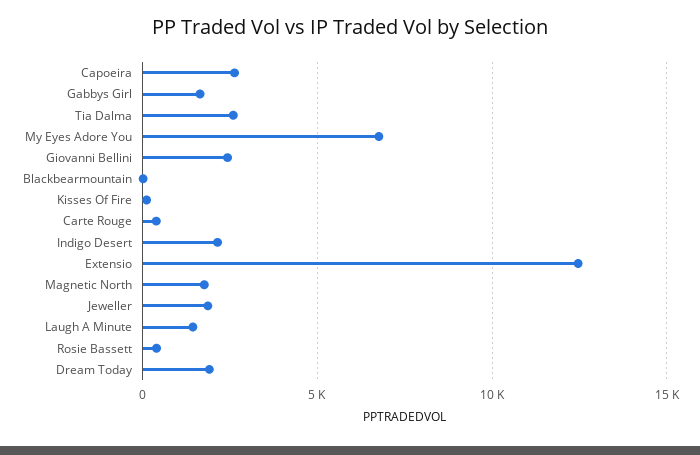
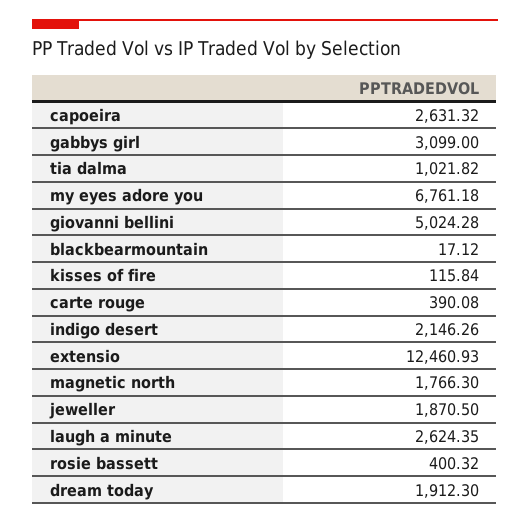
  {
    "Capoeira": 2631.32,
-   "Gabbys Girl": 1500,
+   "Gabbys Girl": 3099,
-   "Tia Dalma": 2500,
+   "Tia Dalma": 1021.82,
    "My Eyes Adore You": 6761.18,
-   "Giovanni Bellini": 2500,
+   "Giovanni Bellini": 5024.28,
    "Blackbearmountain": 17.12,
    "Kisses Of Fire": 115.84,
    "Carte Rouge": 390.08,
    "Indigo Desert": 2146.26,
    "Extensio": 12460.93,
    "Magnetic North": 1766.3,
    "Jeweller": 1870.5,
-   "Laugh A Minute": 1500,
+   "Laugh A Minute": 2624.35,
    "Rosie Bassett": 400.32,
    "Dream Today": 1912.3
  }

